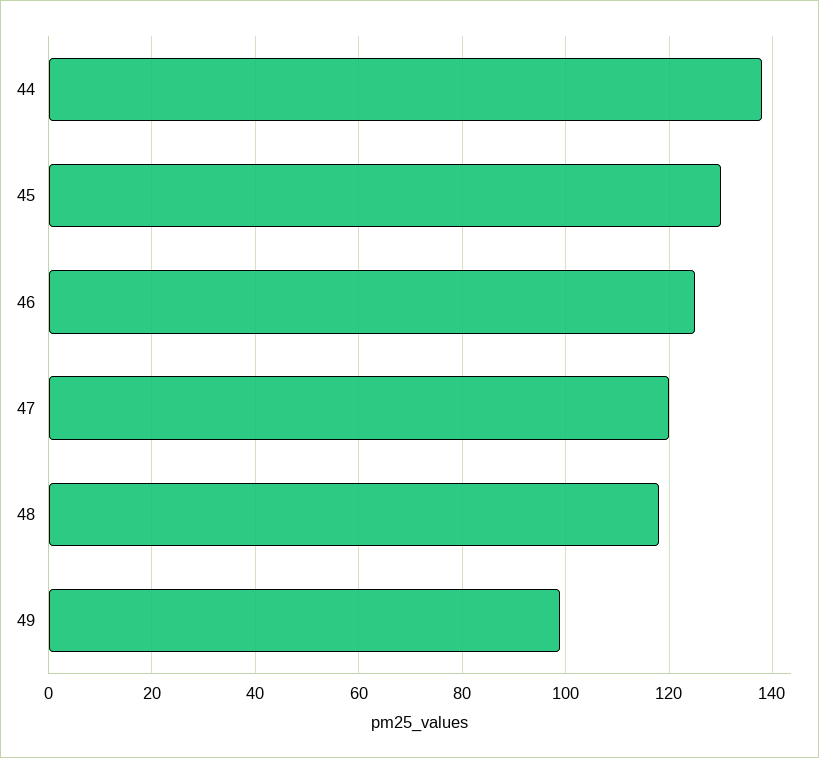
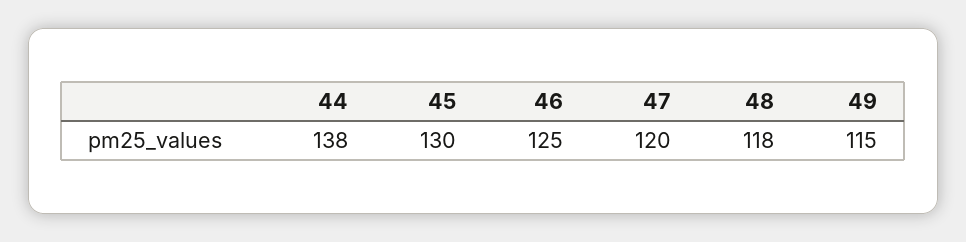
  {
    "44": 138,
    "45": 130,
    "46": 125,
    "47": 120,
    "48": 118,
-   "49": 100
+   "49": 115
  }

